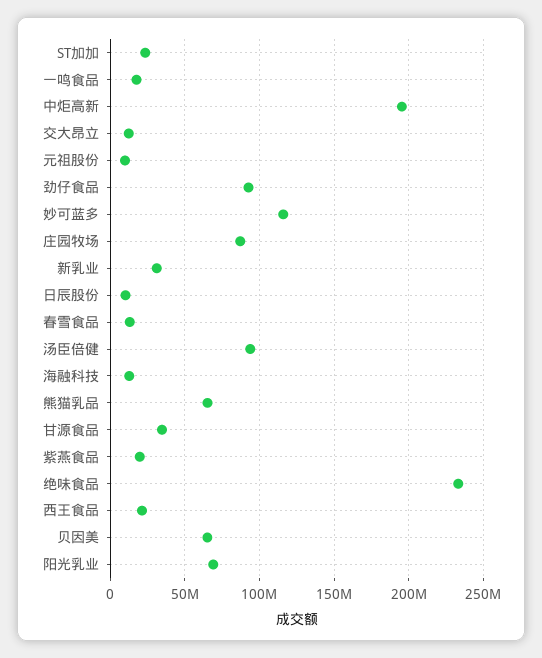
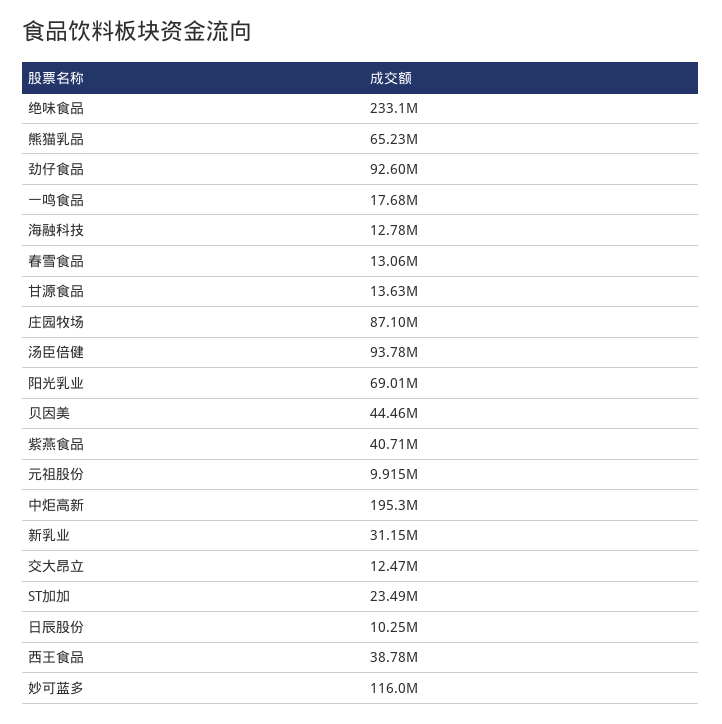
  {
    "ST加加": 23490000,
    "一鸣食品": 17680000,
    "中炬高新": 195300000,
    "交大昂立": 12470000,
    "元祖股份": 9915000,
    "劲仔食品": 92600000,
    "妙可蓝多": 116000000,
    "庄园牧场": 87100000,
    "新乳业": 31150000,
    "日辰股份": 10250000,
    "春雪食品": 13060000,
    "汤臣倍健": 93780000,
    "海融科技": 12780000,
    "熊猫乳品": 65230000,
-   "甘源食品": 35000000,
+   "甘源食品": 13630000,
-   "紫燕食品": 20000000,
+   "紫燕食品": 40710000,
    "绝味食品": 233100000,
-   "西王食品": 20000000,
+   "西王食品": 38780000,
-   "贝因美": 65000000,
+   "贝因美": 44460000,
    "阳光乳业": 69010000
  }

